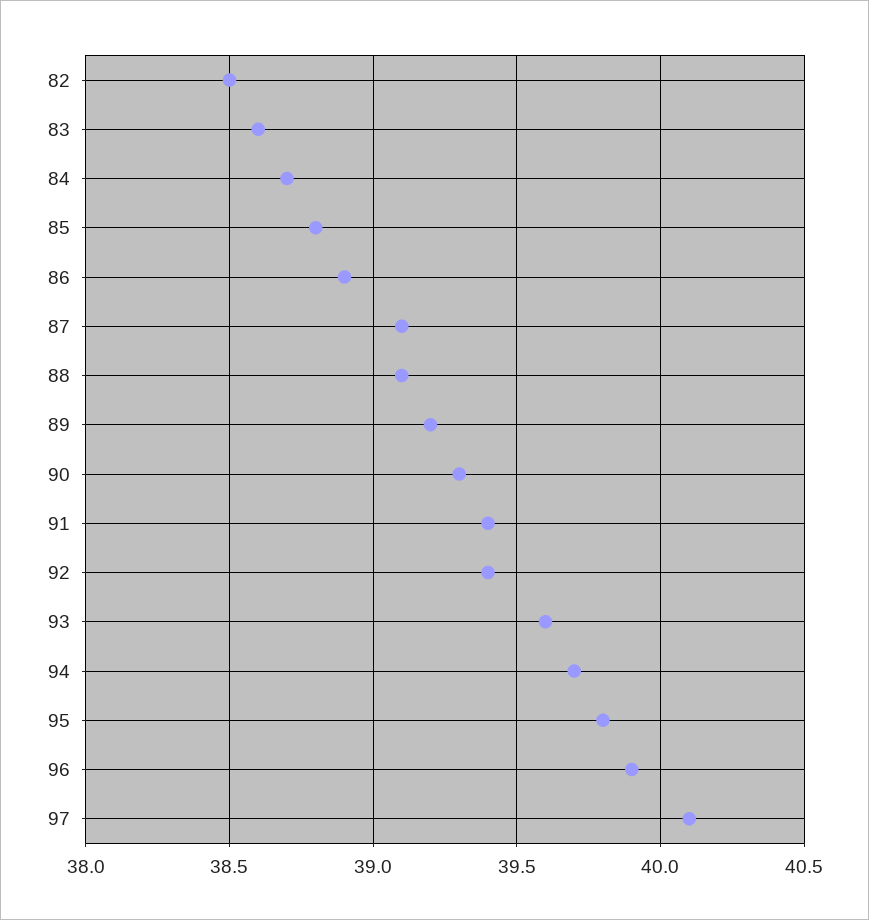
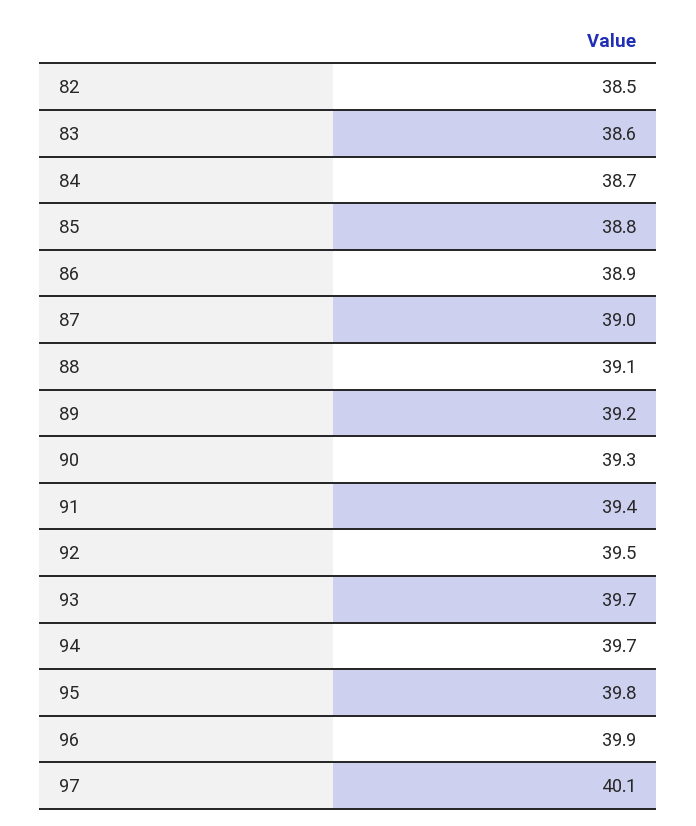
  {
    "82": 38.5,
    "83": 38.6,
    "84": 38.7,
    "85": 38.8,
    "86": 38.9,
-   "87": 39.1,
+   "87": 39,
    "88": 39.1,
    "89": 39.2,
    "90": 39.3,
    "91": 39.4,
-   "92": 39.4,
+   "92": 39.5,
-   "93": 39.6,
+   "93": 39.7,
    "94": 39.7,
    "95": 39.8,
    "96": 39.9,
    "97": 40.1
  }

